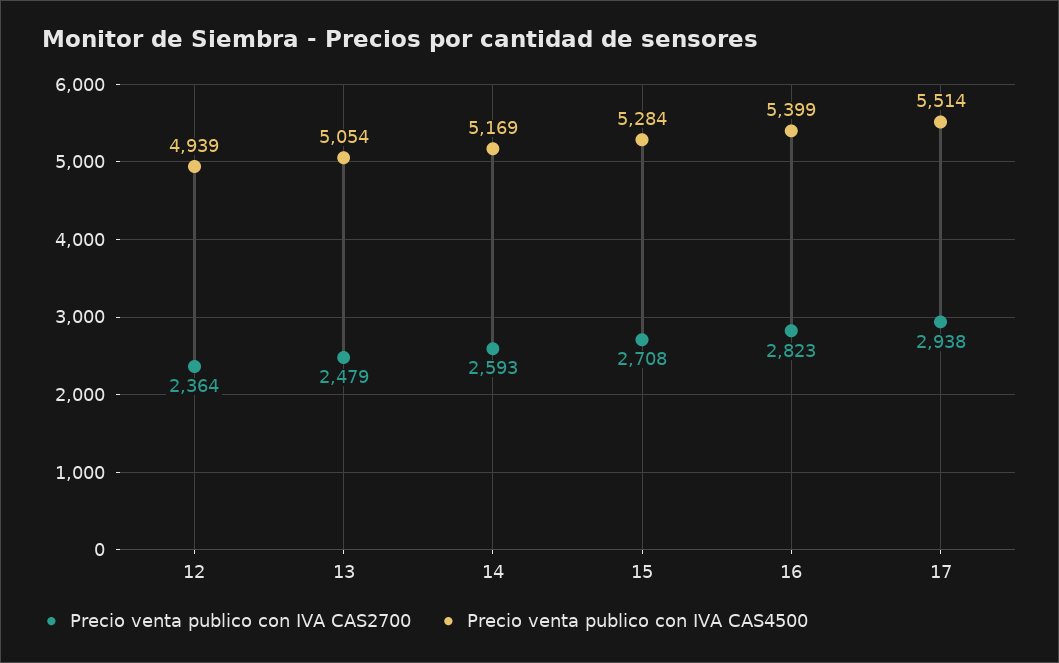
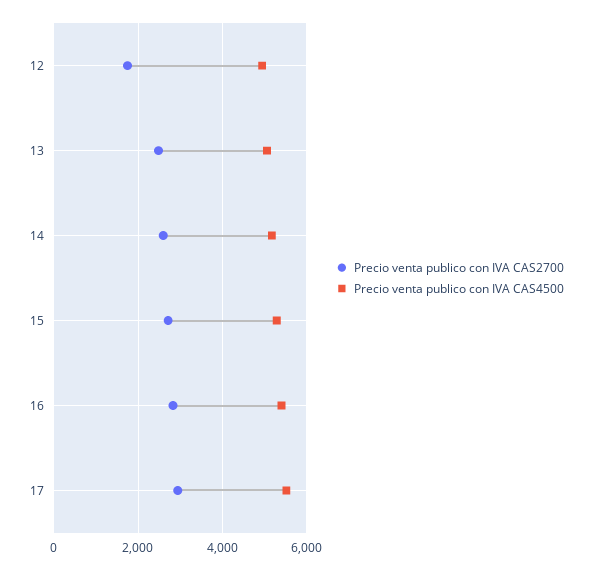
  {
    "Precio venta publico con IVA CAS2700": {
-     "12": 2364,
+     "12": 1800,
      "13": 2479,
      "14": 2593,
      "15": 2708,
      "16": 2823,
      "17": 2938
    },
    "Precio venta publico con IVA CAS4500": {
      "12": 4939,
      "13": 5054,
      "14": 5169,
      "15": 5284,
      "16": 5399,
      "17": 5514
    }
  }

